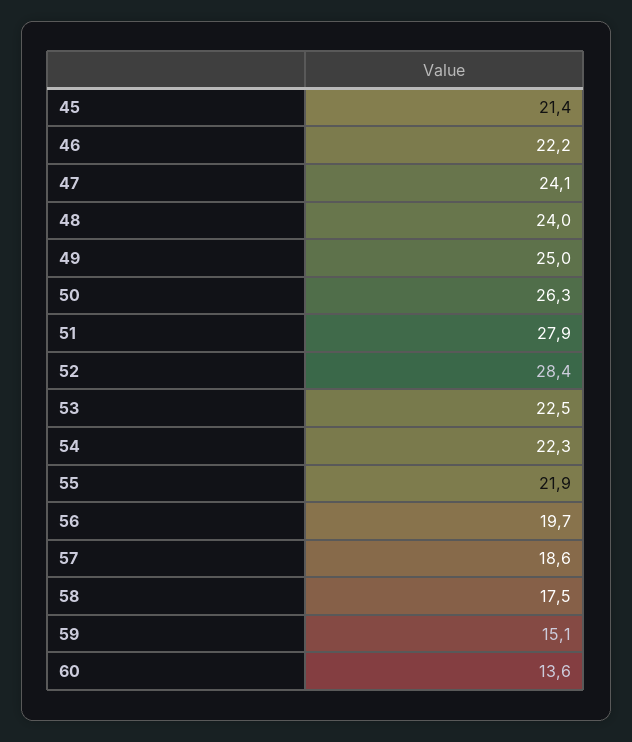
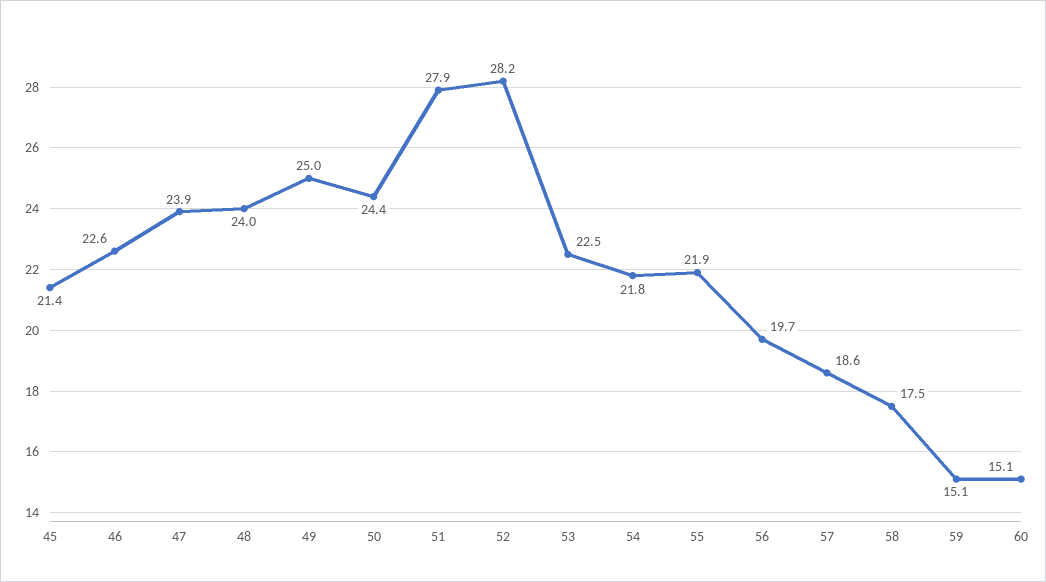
  {
    "45": 21.4,
-   "46": 22.2,
+   "46": 22.6,
-   "47": 24.1,
+   "47": 23.9,
    "48": 24,
    "49": 25,
-   "50": 26.3,
+   "50": 24.4,
    "51": 27.9,
-   "52": 28.4,
+   "52": 28.2,
    "53": 22.5,
-   "54": 22.3,
+   "54": 21.8,
    "55": 21.9,
    "56": 19.7,
    "57": 18.6,
    "58": 17.5,
    "59": 15.1,
-   "60": 13.6
+   "60": 15.1
  }

